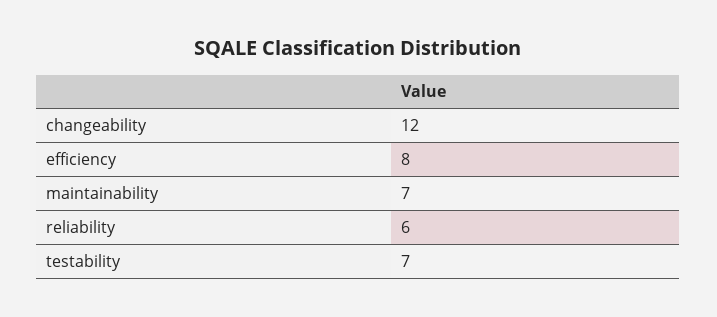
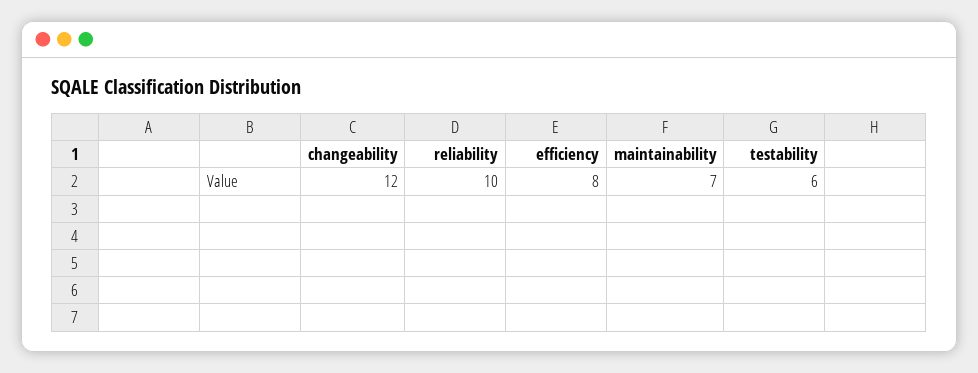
  {
    "changeability": 12,
    "efficiency": 8,
    "maintainability": 7,
-   "reliability": 6,
+   "reliability": 10,
-   "testability": 7
+   "testability": 6
  }

